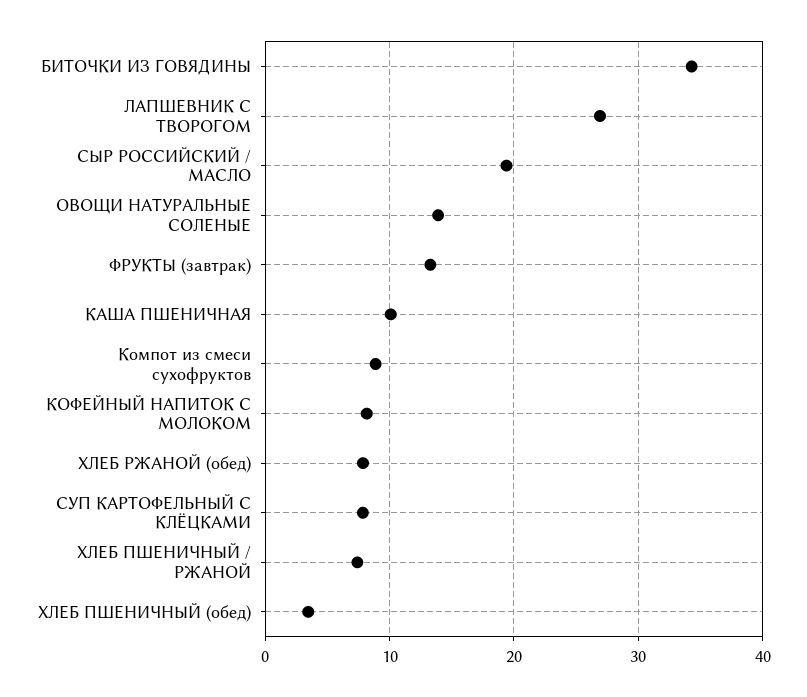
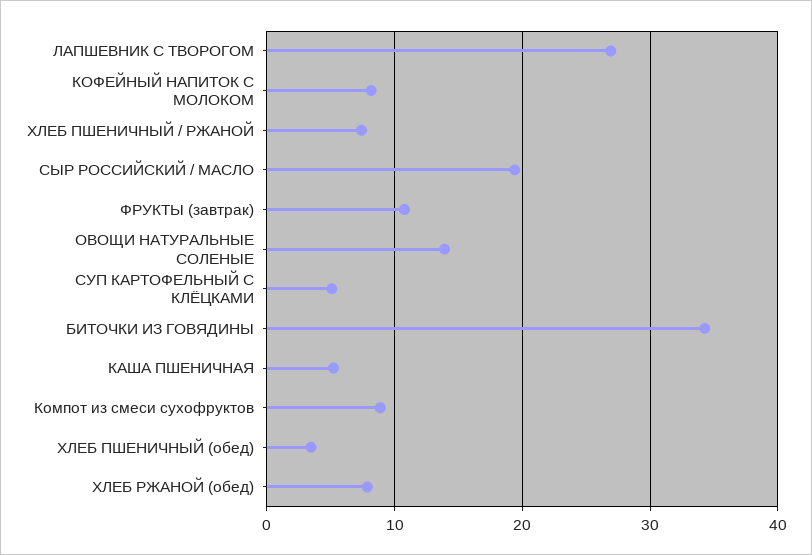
  {
    "БИТОЧКИ ИЗ ГОВЯДИНЫ": 34,
    "ЛАПШЕВНИК С ТВОРОГОМ": 27,
    "СЫР РОССИЙСКИЙ / МАСЛО": 19,
    "ОВОЩИ НАТУРАЛЬНЫЕ СОЛЕНЫЕ": 14,
-   "ФРУКТЫ (завтрак)": 13,
+   "ФРУКТЫ (завтрак)": 11,
-   "КАША ПШЕНИЧНАЯ": 10,
+   "КАША ПШЕНИЧНАЯ": 5,
    "Компот из смеси сухофруктов": 9,
    "КОФЕЙНЫЙ НАПИТОК С МОЛОКОМ": 8,
    "ХЛЕБ РЖАНОЙ (обед)": 8,
-   "СУП КАРТОФЕЛЬНЫЙ С КЛЁЦКАМИ": 8,
+   "СУП КАРТОФЕЛЬНЫЙ С КЛЁЦКАМИ": 5,
    "ХЛЕБ ПШЕНИЧНЫЙ / РЖАНОЙ": 7,
    "ХЛЕБ ПШЕНИЧНЫЙ (обед)": 3
  }

